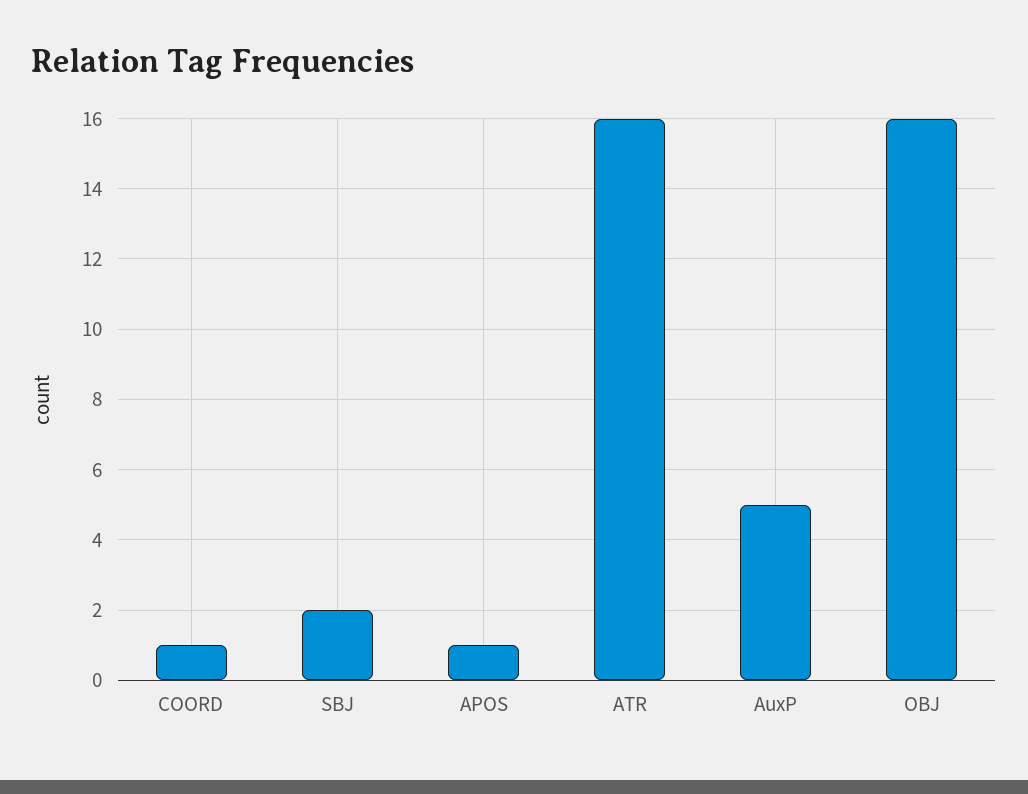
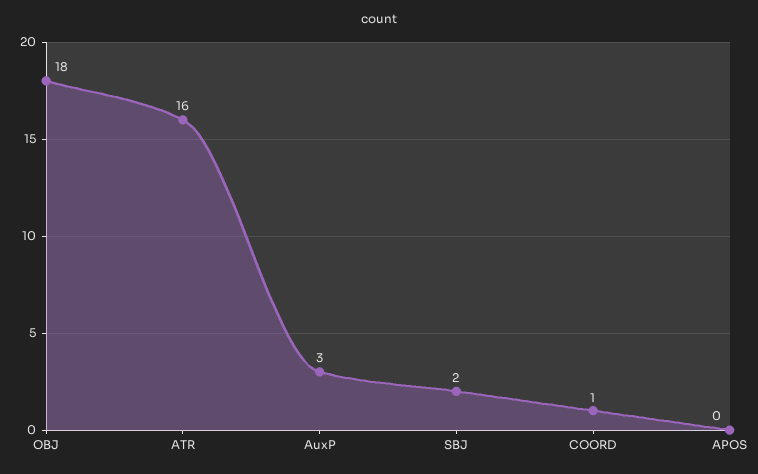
  {
    "COORD": 1,
    "SBJ": 2,
-   "APOS": 1,
+   "APOS": 0,
    "ATR": 16,
-   "AuxP": 5,
+   "AuxP": 3,
-   "OBJ": 16
+   "OBJ": 18
  }

